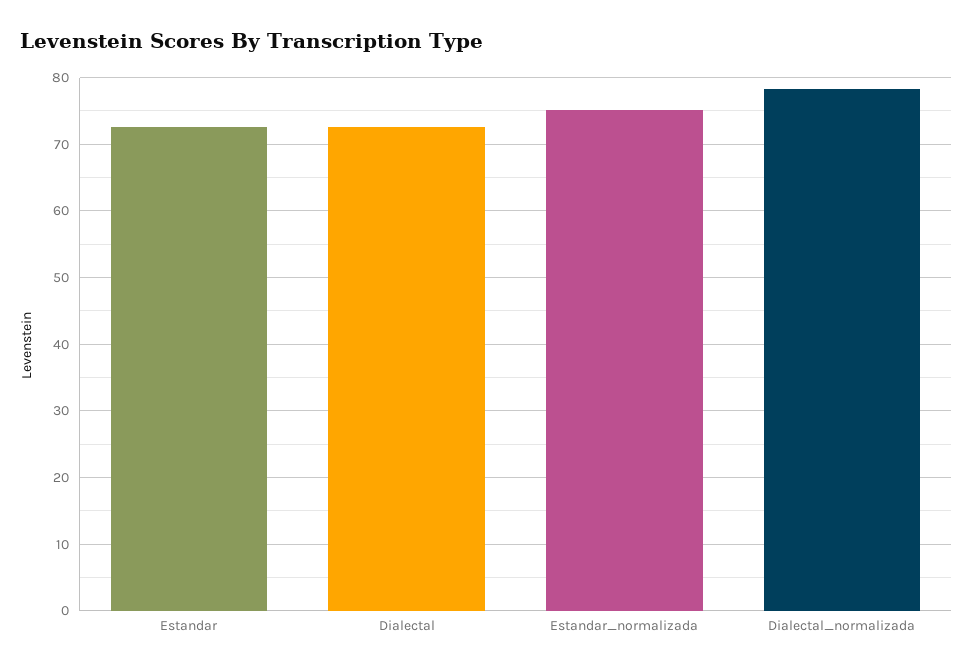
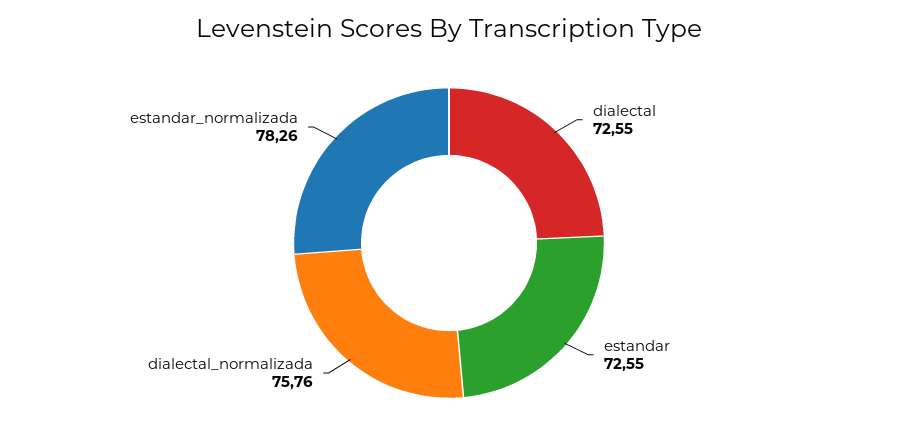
  {
    "Estandar": 72.55,
    "Dialectal": 72.55,
-   "Estandar_normalizada": 75,
+   "Estandar_normalizada": 78.26,
-   "Dialectal_normalizada": 78
+   "Dialectal_normalizada": 75.76
  }

